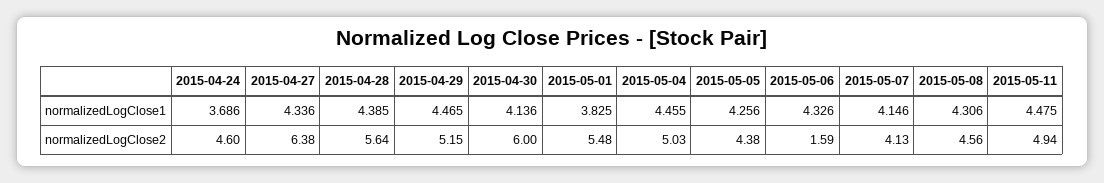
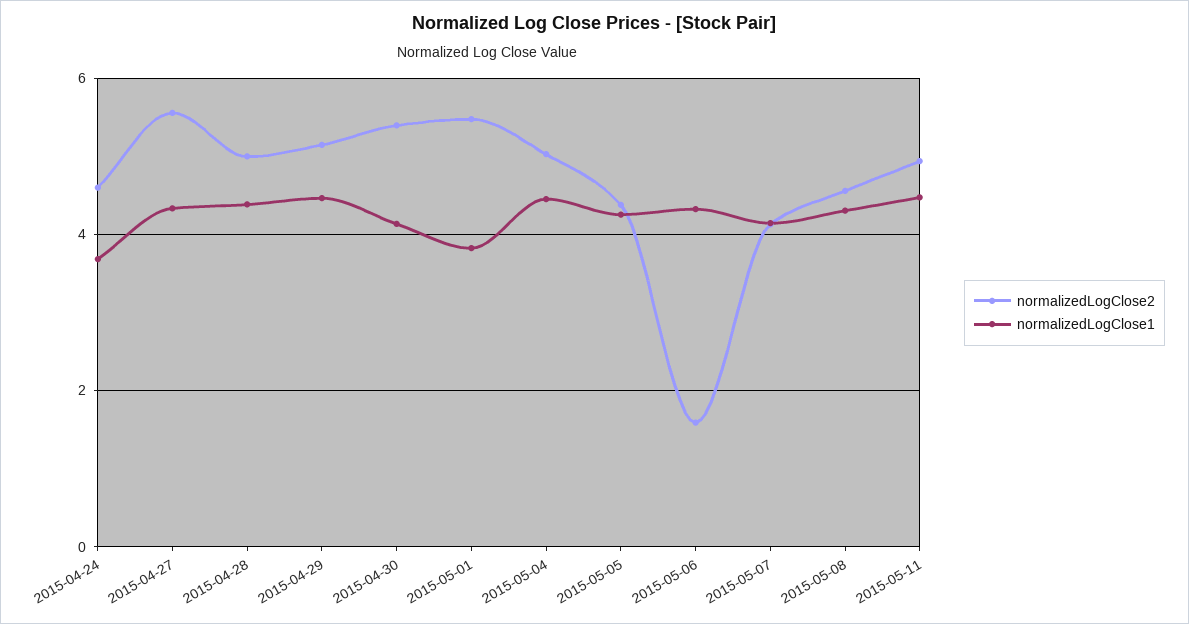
  {
    "normalizedLogClose1": {
      "2015-04-24": 3.686,
      "2015-04-27": 4.336,
      "2015-04-28": 4.385,
      "2015-04-29": 4.465,
      "2015-04-30": 4.136,
      "2015-05-01": 3.825,
      "2015-05-04": 4.455,
      "2015-05-05": 4.256,
      "2015-05-06": 4.326,
      "2015-05-07": 4.146,
      "2015-05-08": 4.306,
      "2015-05-11": 4.475
    },
    "normalizedLogClose2": {
      "2015-04-24": 4.6,
-     "2015-04-27": 6.38,
+     "2015-04-27": 5.6,
-     "2015-04-28": 5.64,
+     "2015-04-28": 5,
      "2015-04-29": 5.15,
-     "2015-04-30": 6,
+     "2015-04-30": 5.4,
      "2015-05-01": 5.48,
      "2015-05-04": 5.03,
      "2015-05-05": 4.38,
      "2015-05-06": 1.59,
      "2015-05-07": 4.13,
      "2015-05-08": 4.56,
      "2015-05-11": 4.94
    }
  }

